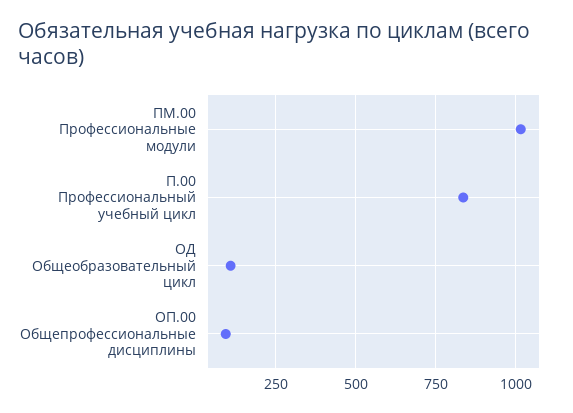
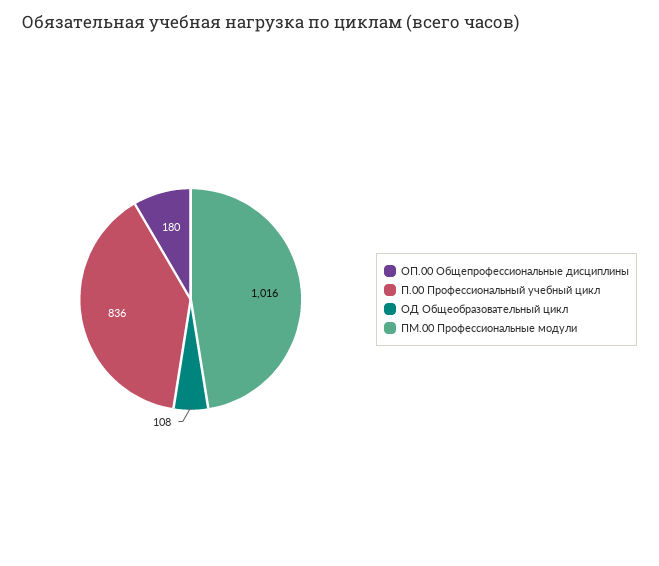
  {
    "ПМ.00 Профессиональные модули": 1016,
    "П.00 Профессиональный учебный цикл": 836,
    "ОД Общеобразовательный цикл": 108,
-   "ОП.00 Общепрофессиональные дисциплины": 100
+   "ОП.00 Общепрофессиональные дисциплины": 180
  }

